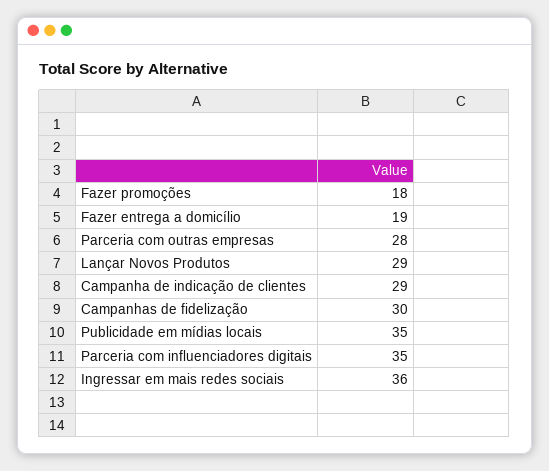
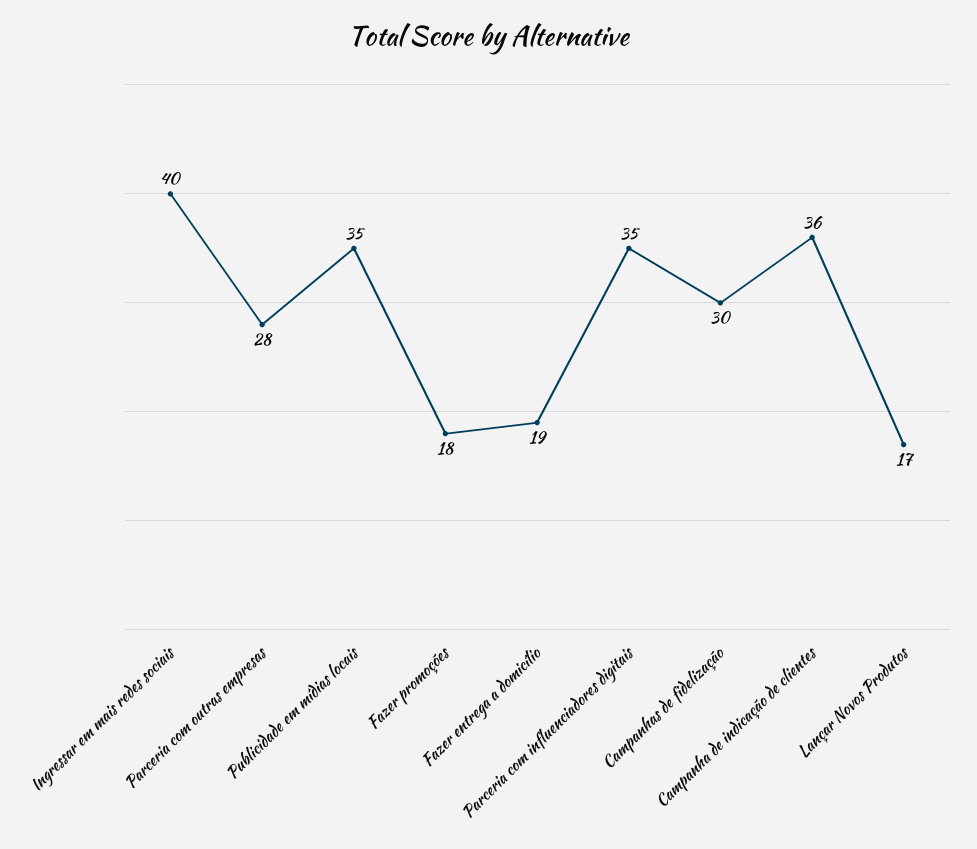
  {
    "Fazer promoções": 18,
    "Fazer entrega a domicílio": 19,
    "Parceria com outras empresas": 28,
-   "Lançar Novos Produtos": 29,
+   "Lançar Novos Produtos": 17,
-   "Campanha de indicação de clientes": 29,
+   "Campanha de indicação de clientes": 36,
    "Campanhas de fidelização": 30,
    "Publicidade em mídias locais": 35,
    "Parceria com influenciadores digitais": 35,
-   "Ingressar em mais redes sociais": 36
+   "Ingressar em mais redes sociais": 40
  }

